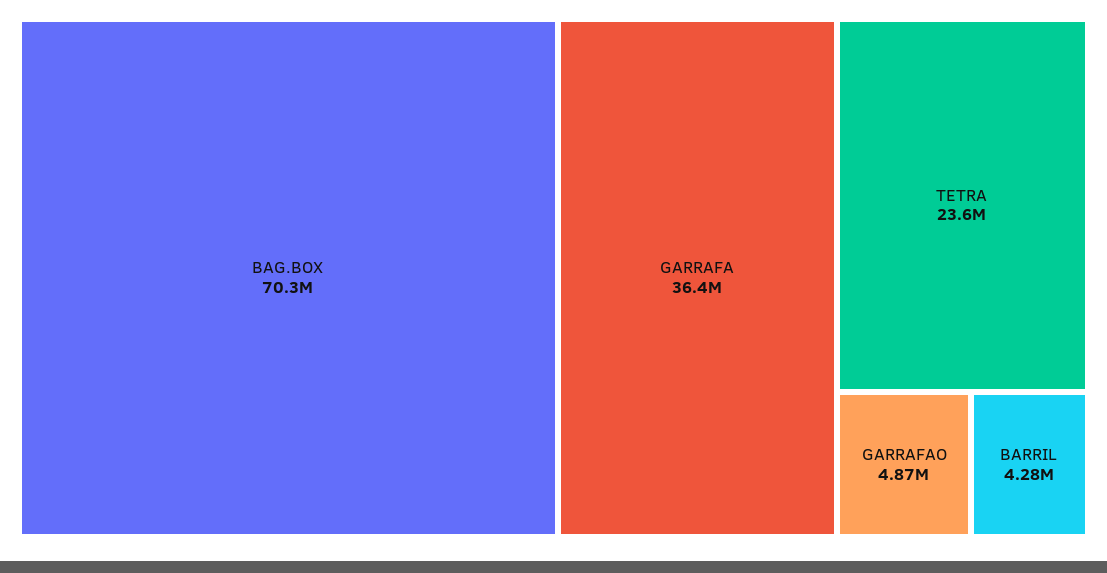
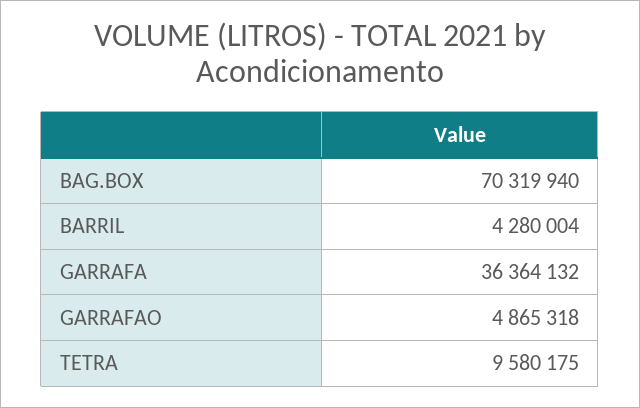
  {
    "BAG.BOX": 70319940,
    "GARRAFA": 36364132,
-   "TETRA": 23600000,
+   "TETRA": 9580175,
    "GARRAFAO": 4865318,
    "BARRIL": 4280004
  }

